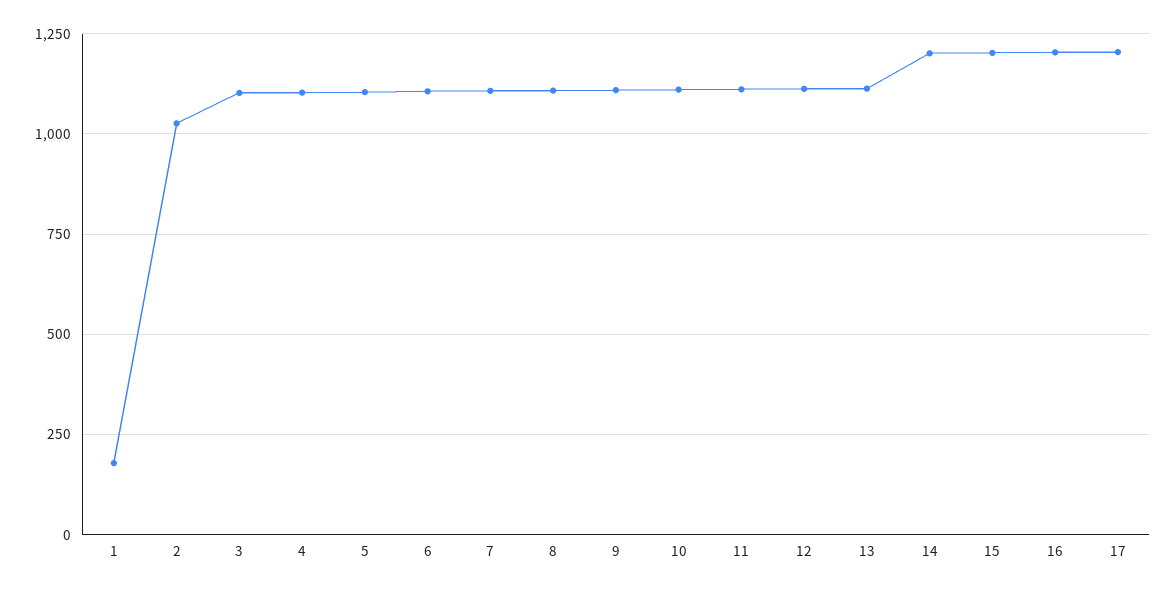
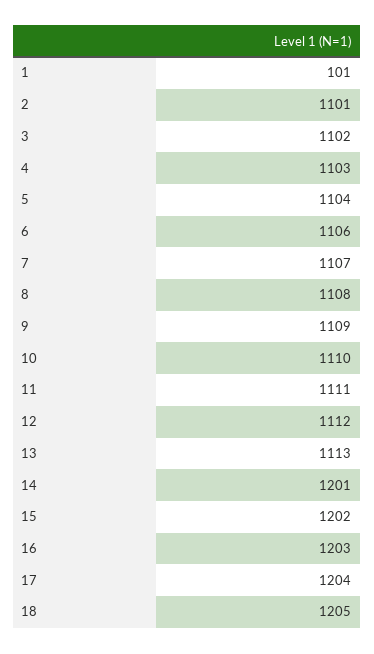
  {
-   "1": 175,
+   "1": 101,
-   "2": 1025,
+   "2": 1101,
    "3": 1102,
    "4": 1103,
    "5": 1104,
    "6": 1106,
    "7": 1107,
    "8": 1108,
    "9": 1109,
    "10": 1110,
    "11": 1111,
    "12": 1112,
    "13": 1113,
    "14": 1201,
    "15": 1202,
    "16": 1203,
-   "17": 1204
+   "17": 1204,
+   "18": 1205
  }

